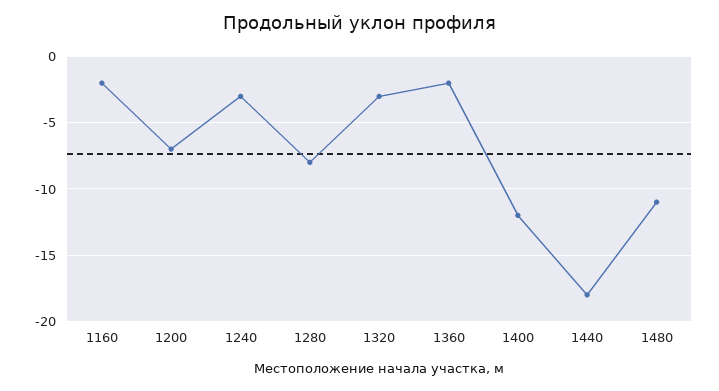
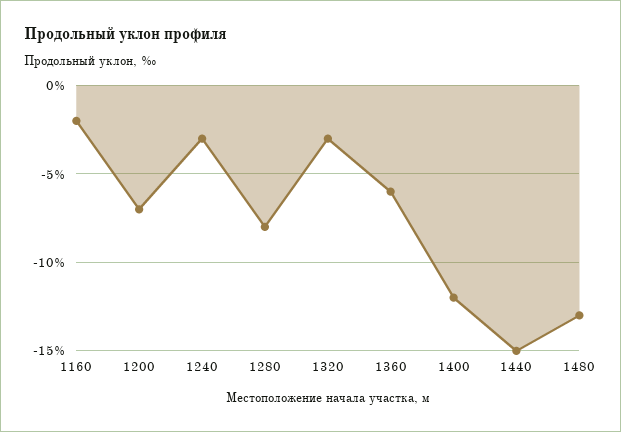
  {
    "1160": -2,
    "1200": -7,
    "1240": -3,
    "1280": -8,
    "1320": -3,
-   "1360": -2,
+   "1360": -6,
    "1400": -12,
-   "1440": -18,
+   "1440": -15,
-   "1480": -11
+   "1480": -13
  }

